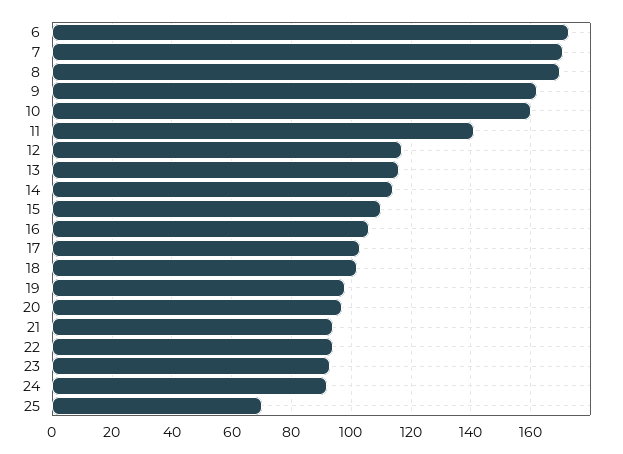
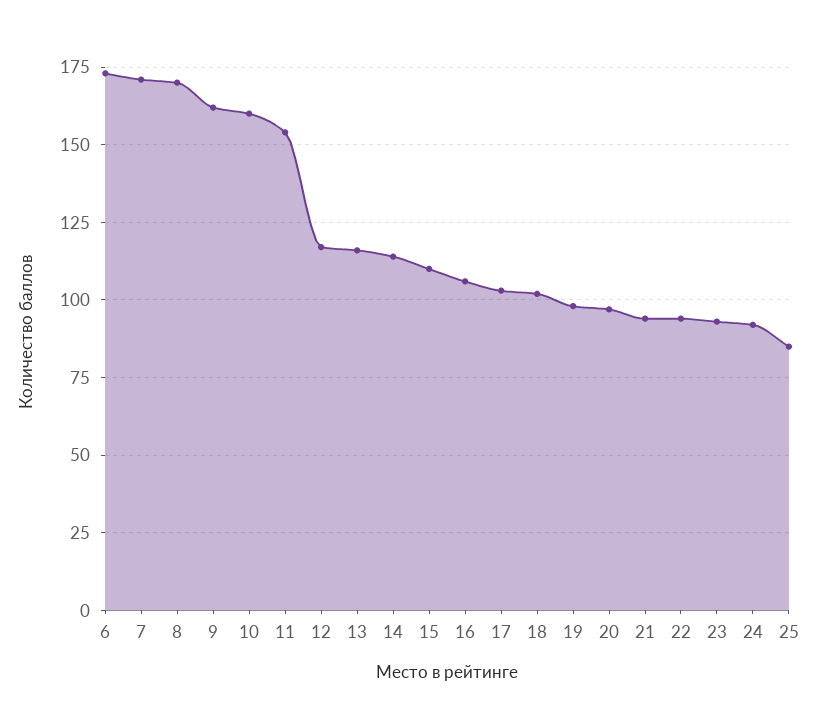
  {
    "6": 175,
    "7": 170,
    "8": 170,
    "9": 160,
    "10": 160,
-   "11": 140,
+   "11": 155,
    "12": 115,
    "13": 115,
    "14": 115,
    "15": 110,
    "16": 105,
    "17": 105,
    "18": 100,
    "19": 100,
    "20": 95,
    "21": 95,
    "22": 95,
    "23": 95,
    "24": 90,
-   "25": 70
+   "25": 85
  }

